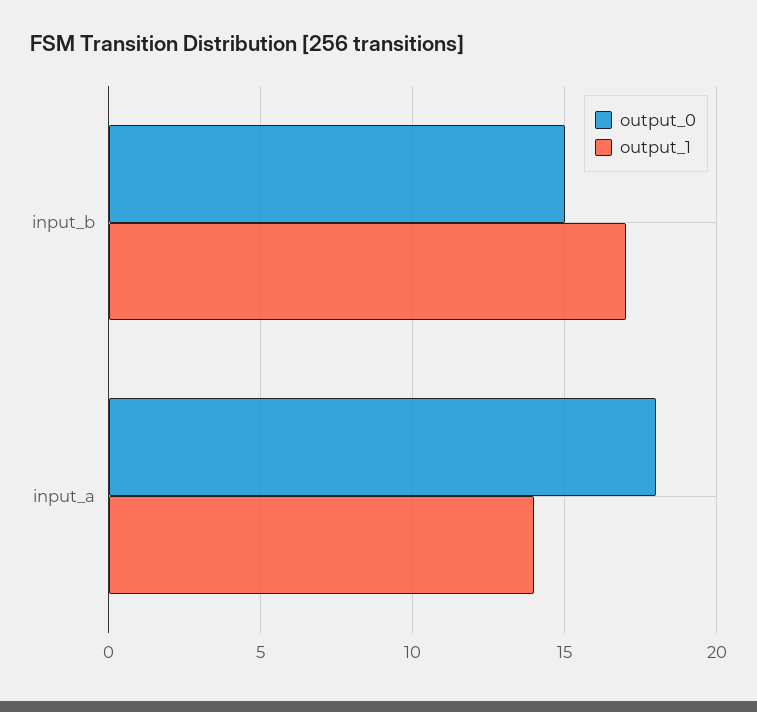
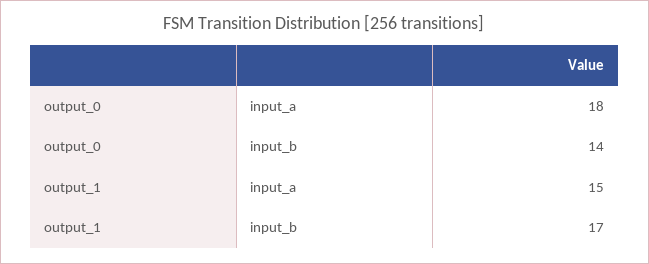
  {
    "output_0": {
-     "input_b": 15,
+     "input_b": 14,
      "input_a": 18
    },
    "output_1": {
      "input_b": 17,
-     "input_a": 14
+     "input_a": 15
    }
  }

